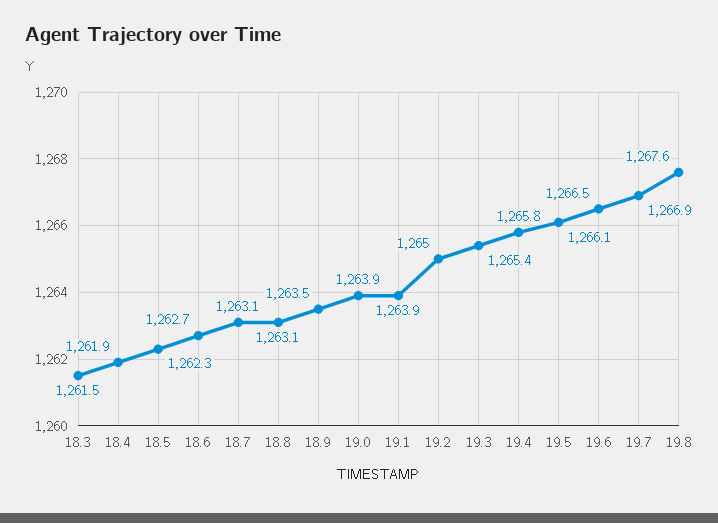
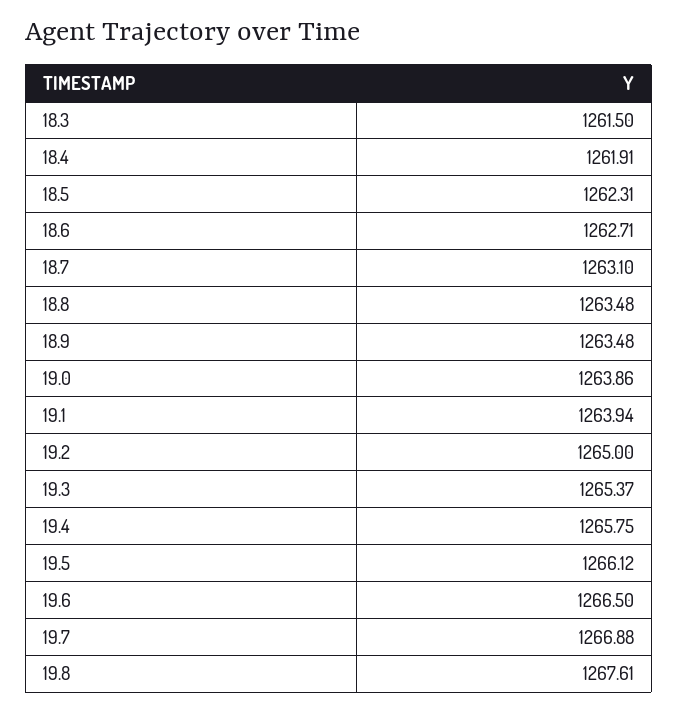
  {
    "18.3": 1261.5,
    "18.4": 1261.91,
    "18.5": 1262.31,
    "18.6": 1262.71,
    "18.7": 1263.1,
-   "18.8": 1263.1,
+   "18.8": 1263.48,
    "18.9": 1263.48,
    "19.0": 1263.86,
    "19.1": 1263.94,
    "19.2": 1265,
    "19.3": 1265.37,
    "19.4": 1265.75,
    "19.5": 1266.12,
    "19.6": 1266.5,
    "19.7": 1266.88,
    "19.8": 1267.61
  }

